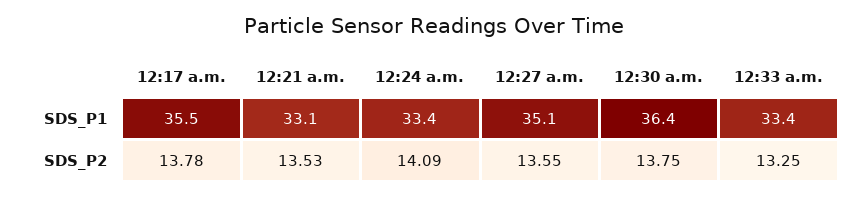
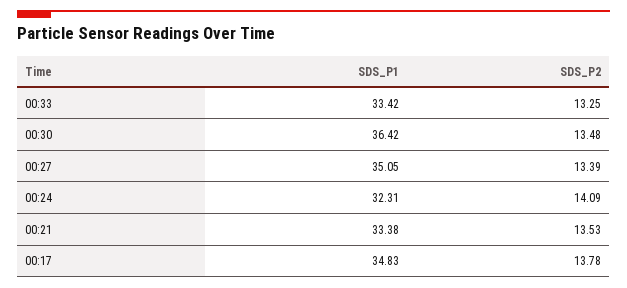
  {
    "12:17 a.m.": {
-     "SDS_P1": 35.5,
+     "SDS_P1": 34.83,
      "SDS_P2": 13.78
    },
    "12:21 a.m.": {
-     "SDS_P1": 33.1,
+     "SDS_P1": 33.38,
      "SDS_P2": 13.53
    },
    "12:24 a.m.": {
-     "SDS_P1": 33.4,
+     "SDS_P1": 32.31,
      "SDS_P2": 14.09
    },
    "12:27 a.m.": {
      "SDS_P1": 35.05,
-     "SDS_P2": 13.55
+     "SDS_P2": 13.39
    },
    "12:30 a.m.": {
      "SDS_P1": 36.42,
-     "SDS_P2": 13.75
+     "SDS_P2": 13.48
    },
    "12:33 a.m.": {
      "SDS_P1": 33.42,
      "SDS_P2": 13.25
    }
  }

